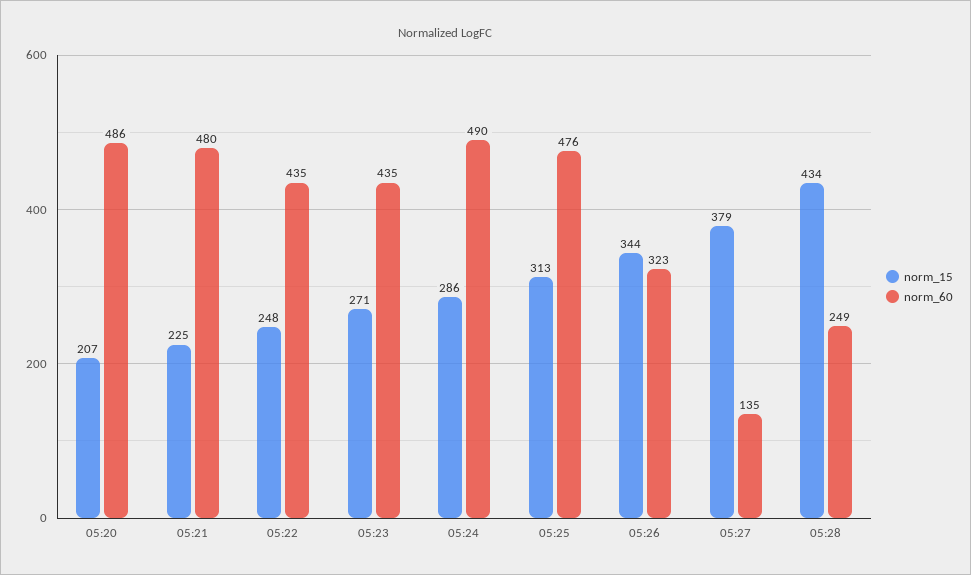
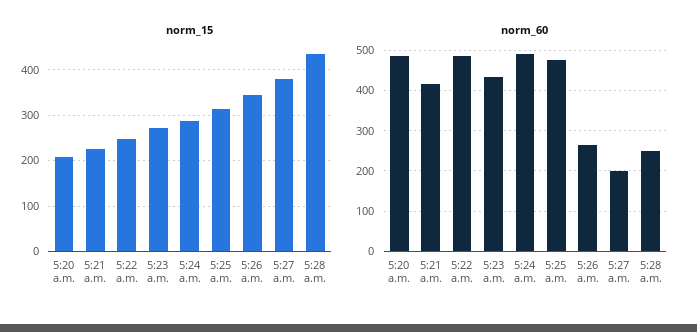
  {
    "norm_15": {
      "05:20": 207,
      "05:21": 225,
      "05:22": 248,
      "05:23": 271,
      "05:24": 286,
      "05:25": 313,
      "05:26": 344,
      "05:27": 379,
      "05:28": 434
    },
    "norm_60": {
      "05:20": 486,
-     "05:21": 480,
+     "05:21": 420,
-     "05:22": 435,
+     "05:22": 480,
      "05:23": 435,
      "05:24": 490,
      "05:25": 476,
-     "05:26": 323,
+     "05:26": 260,
-     "05:27": 135,
+     "05:27": 200,
      "05:28": 249
    }
  }

